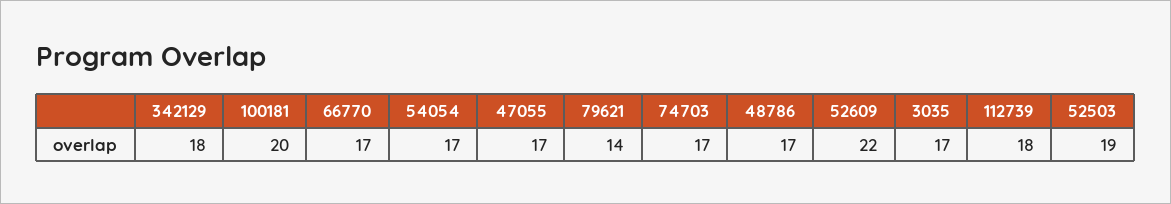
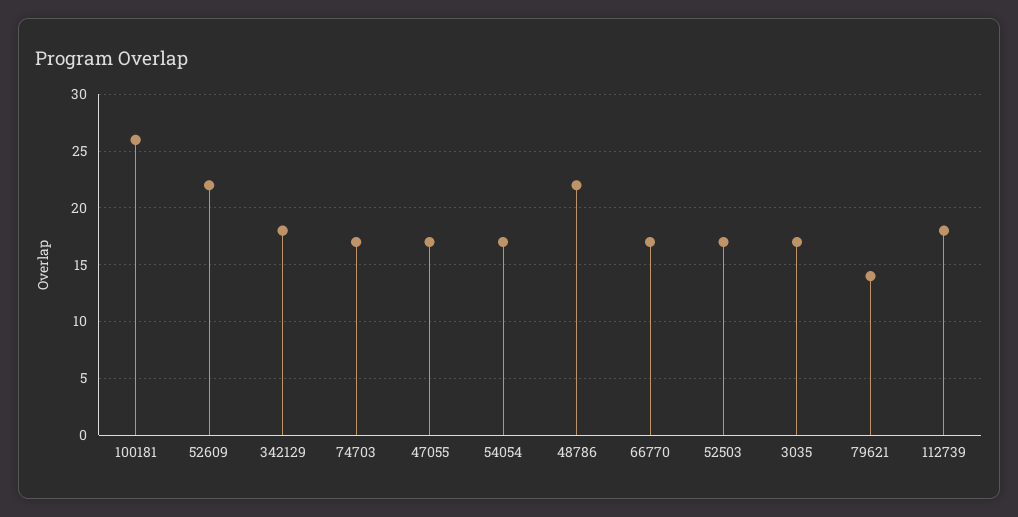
  {
    "342129": 18,
-   "100181": 20,
+   "100181": 26,
    "66770": 17,
    "54054": 17,
    "47055": 17,
    "79621": 14,
    "74703": 17,
-   "48786": 17,
+   "48786": 22,
    "52609": 22,
    "3035": 17,
    "112739": 18,
-   "52503": 19
+   "52503": 17
  }

